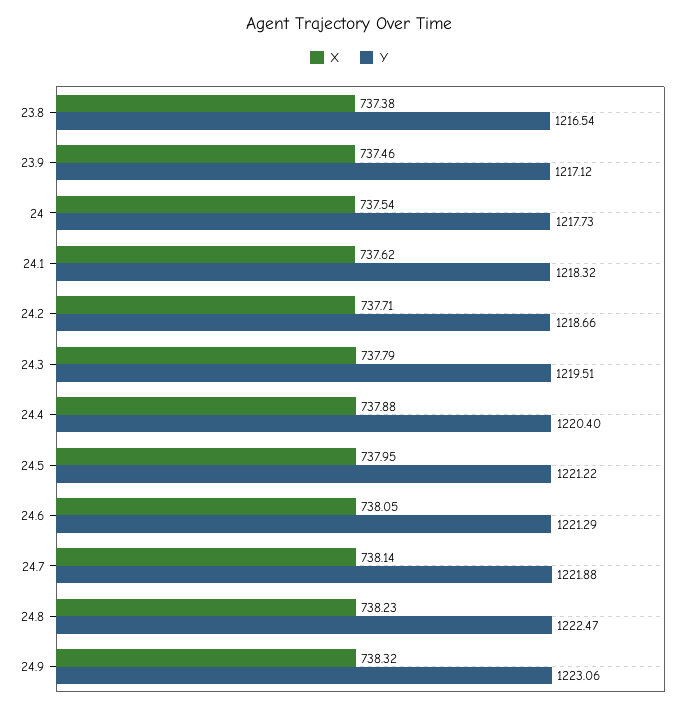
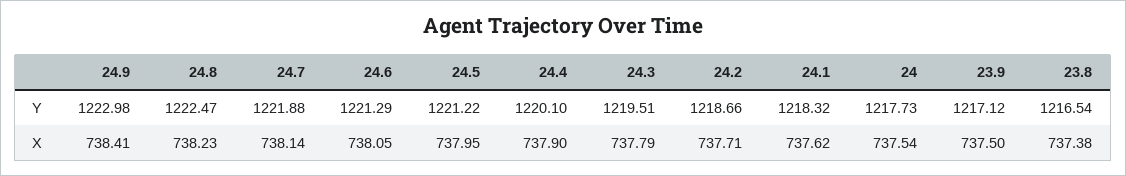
  {
    "X": {
      "23.8": 737.38,
-     "23.9": 737.46,
+     "23.9": 737.5,
      "24": 737.54,
      "24.1": 737.62,
      "24.2": 737.71,
      "24.3": 737.79,
-     "24.4": 737.88,
+     "24.4": 737.9,
      "24.5": 737.95,
      "24.6": 738.05,
      "24.7": 738.14,
      "24.8": 738.23,
-     "24.9": 738.32
+     "24.9": 738.41
    },
    "Y": {
      "23.8": 1216.54,
      "23.9": 1217.12,
      "24": 1217.73,
      "24.1": 1218.32,
      "24.2": 1218.66,
      "24.3": 1219.51,
-     "24.4": 1220.4,
+     "24.4": 1220.1,
      "24.5": 1221.22,
      "24.6": 1221.29,
      "24.7": 1221.88,
      "24.8": 1222.47,
-     "24.9": 1223.06
+     "24.9": 1222.98
    }
  }

